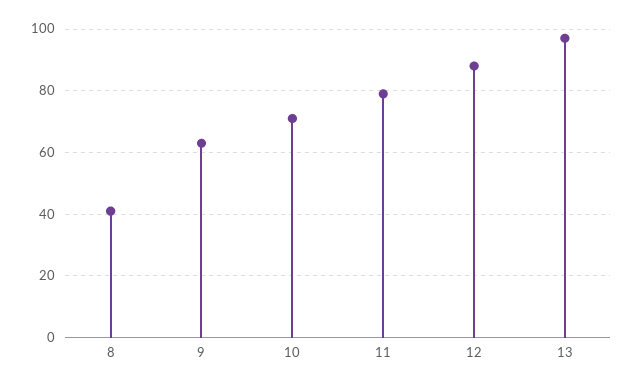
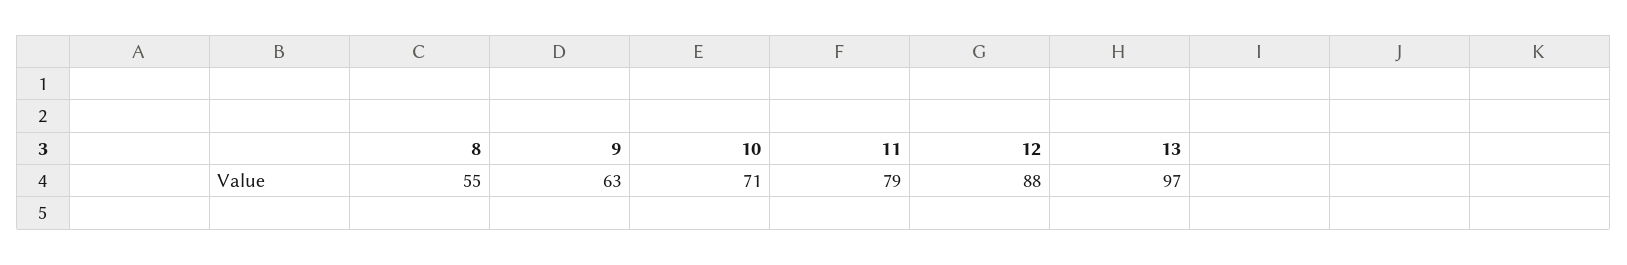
  {
-   "8": 40,
+   "8": 55,
    "9": 63,
    "10": 71,
    "11": 79,
    "12": 88,
    "13": 97
  }

